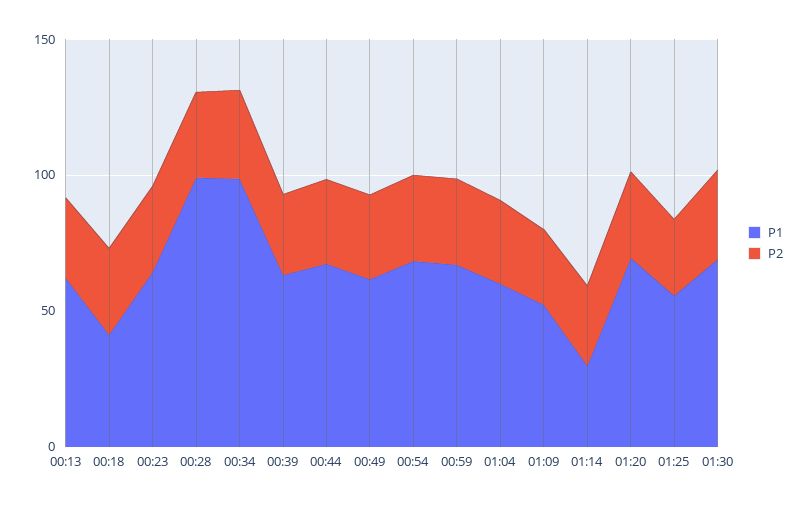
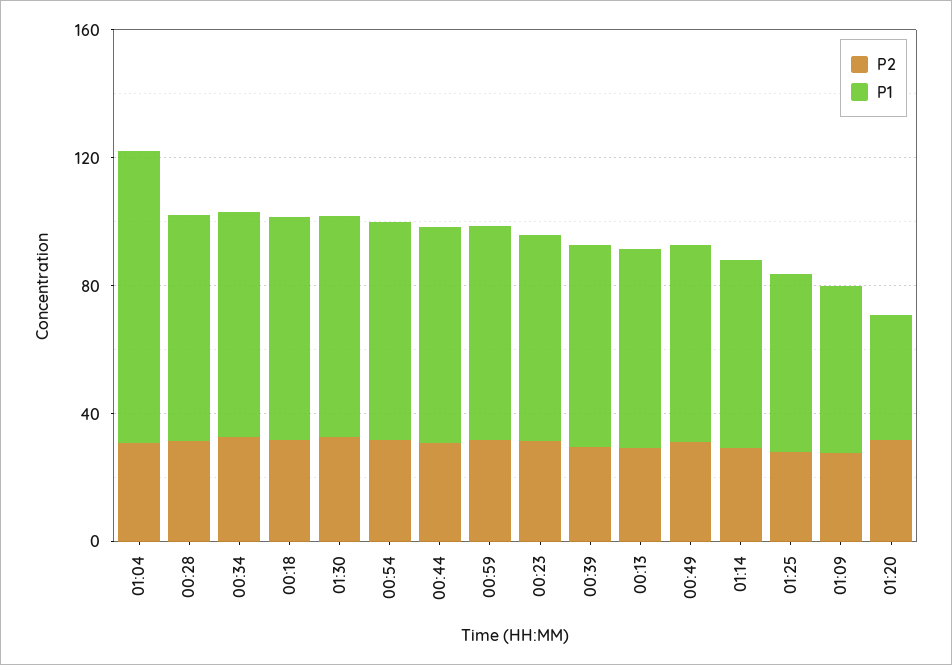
  {
    "P1": {
      "00:13": 60,
-     "00:18": 40,
+     "00:18": 70,
      "00:23": 60,
-     "00:28": 100,
+     "00:28": 70,
-     "00:34": 100,
+     "00:34": 70,
      "00:39": 60,
      "00:44": 70,
      "00:49": 60,
      "00:54": 70,
      "00:59": 70,
-     "01:04": 60,
+     "01:04": 90,
      "01:09": 50,
-     "01:14": 30,
+     "01:14": 60,
-     "01:20": 70,
+     "01:20": 40,
      "01:25": 60,
      "01:30": 70
    },
    "P2": {
      "00:13": 30,
      "00:18": 30,
      "00:23": 30,
      "00:28": 30,
      "00:34": 30,
      "00:39": 30,
      "00:44": 30,
      "00:49": 30,
      "00:54": 30,
      "00:59": 30,
      "01:04": 30,
      "01:09": 30,
      "01:14": 30,
      "01:20": 30,
      "01:25": 30,
      "01:30": 30
    }
  }

